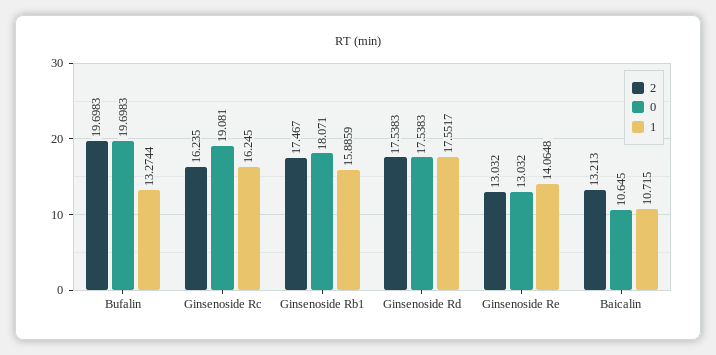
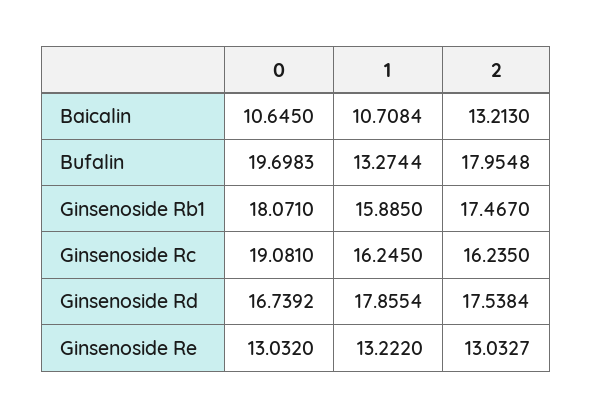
  {
    "2": {
-     "Bufalin": 19.6983,
+     "Bufalin": 17.9548,
      "Ginsenoside Rc": 16.235,
      "Ginsenoside Rb1": 17.467,
-     "Ginsenoside Rd": 17.5383,
+     "Ginsenoside Rd": 17.5384,
-     "Ginsenoside Re": 13.032,
+     "Ginsenoside Re": 13.0327,
      "Baicalin": 13.213
    },
    "0": {
      "Bufalin": 19.6983,
      "Ginsenoside Rc": 19.081,
      "Ginsenoside Rb1": 18.071,
-     "Ginsenoside Rd": 17.5383,
+     "Ginsenoside Rd": 16.7392,
      "Ginsenoside Re": 13.032,
      "Baicalin": 10.645
    },
    "1": {
      "Bufalin": 13.2744,
      "Ginsenoside Rc": 16.245,
-     "Ginsenoside Rb1": 15.8859,
+     "Ginsenoside Rb1": 15.885,
-     "Ginsenoside Rd": 17.5517,
+     "Ginsenoside Rd": 17.8554,
-     "Ginsenoside Re": 14.0648,
+     "Ginsenoside Re": 13.222,
-     "Baicalin": 10.715
+     "Baicalin": 10.7084
    }
  }

